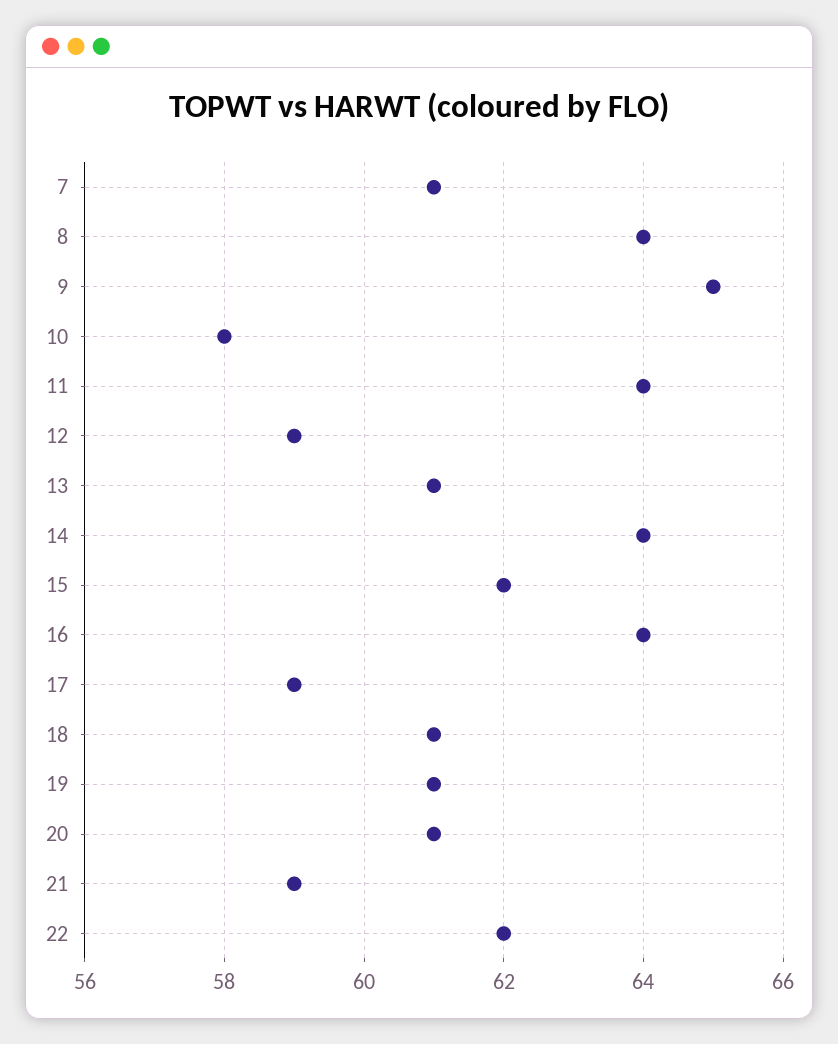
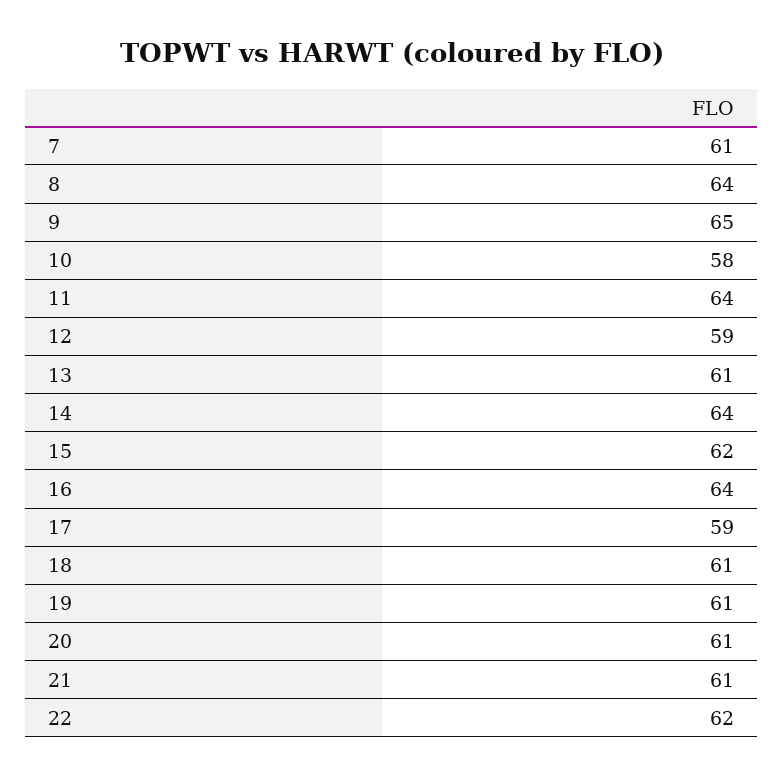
  {
    "7": 61,
    "8": 64,
    "9": 65,
    "10": 58,
    "11": 64,
    "12": 59,
    "13": 61,
    "14": 64,
    "15": 62,
    "16": 64,
    "17": 59,
    "18": 61,
    "19": 61,
    "20": 61,
-   "21": 59,
+   "21": 61,
    "22": 62
  }

